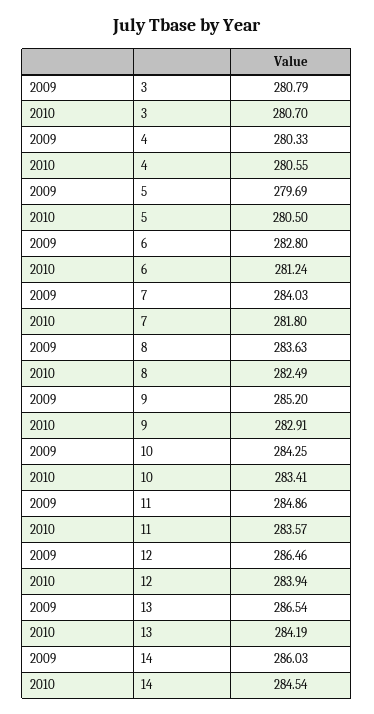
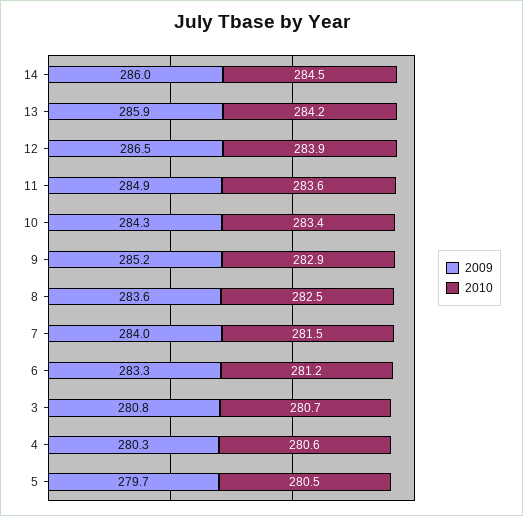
  {
    "2009": {
      "3": 280.79,
      "4": 280.33,
      "5": 279.69,
-     "6": 282.8,
+     "6": 283.3,
      "7": 284.03,
      "8": 283.63,
      "9": 285.2,
      "10": 284.25,
      "11": 284.86,
      "12": 286.46,
-     "13": 286.54,
+     "13": 285.9,
      "14": 286.03
    },
    "2010": {
      "3": 280.7,
      "4": 280.55,
      "5": 280.5,
      "6": 281.24,
-     "7": 281.8,
+     "7": 281.5,
      "8": 282.49,
      "9": 282.91,
      "10": 283.41,
      "11": 283.57,
      "12": 283.94,
      "13": 284.19,
      "14": 284.54
    }
  }

